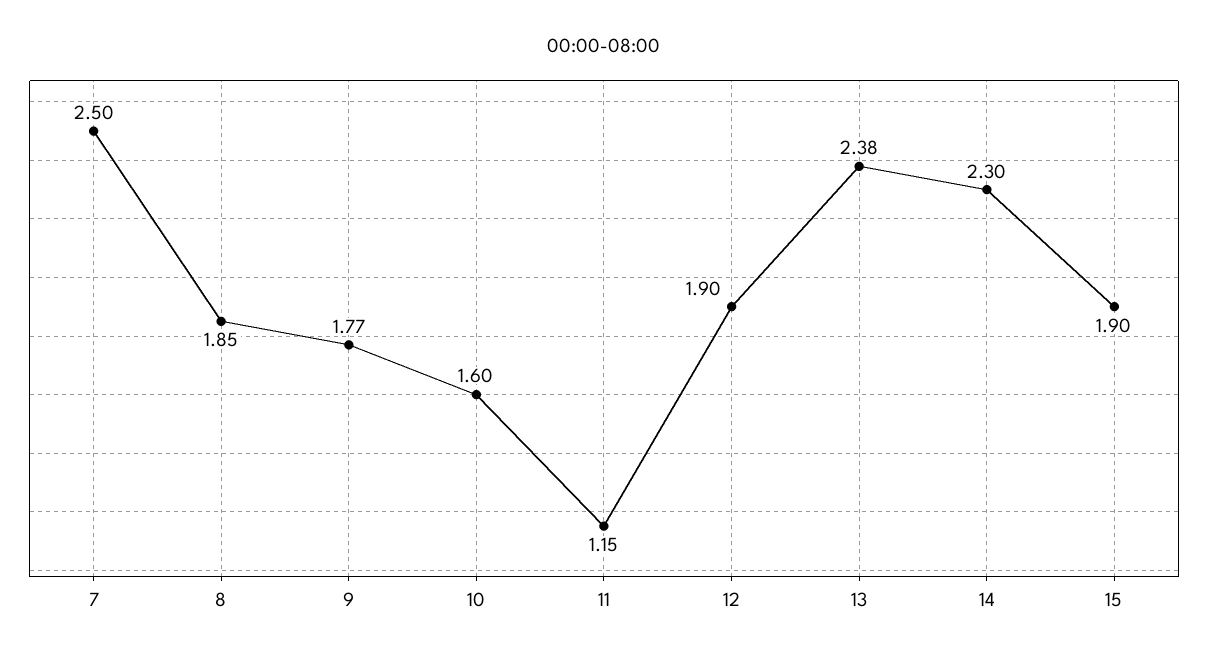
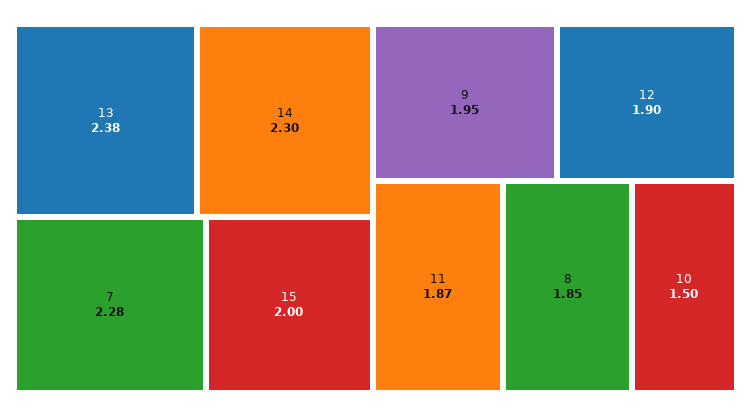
  {
-   "7": 2.5,
+   "7": 2.28,
    "8": 1.85,
-   "9": 1.77,
+   "9": 1.95,
-   "10": 1.6,
+   "10": 1.5,
-   "11": 1.15,
+   "11": 1.87,
    "12": 1.9,
    "13": 2.38,
    "14": 2.3,
-   "15": 1.9
+   "15": 2
  }

